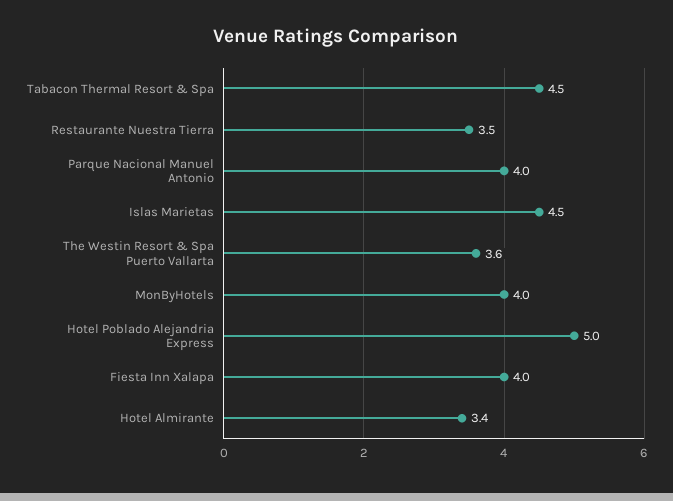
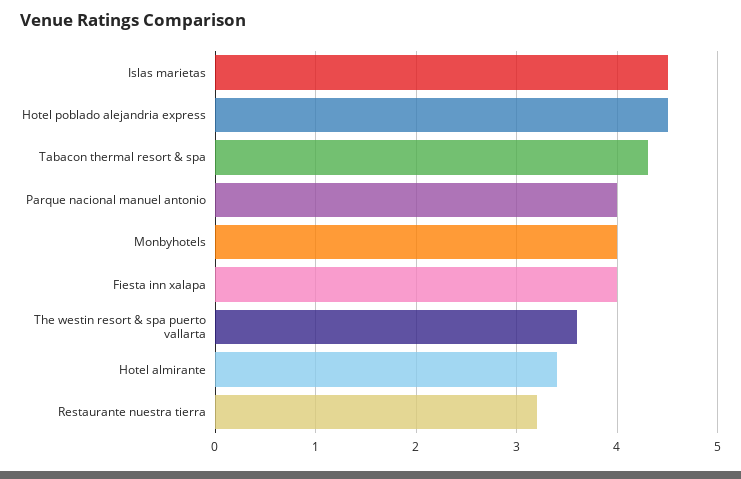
  {
-   "Tabacon Thermal Resort & Spa": 4.5,
+   "Tabacon Thermal Resort & Spa": 4.3,
-   "Restaurante Nuestra Tierra": 3.5,
+   "Restaurante Nuestra Tierra": 3.2,
    "Parque Nacional Manuel Antonio": 4,
    "Islas Marietas": 4.5,
    "The Westin Resort & Spa Puerto Vallarta": 3.6,
    "MonByHotels": 4,
-   "Hotel Poblado Alejandria Express": 5,
+   "Hotel Poblado Alejandria Express": 4.5,
    "Fiesta Inn Xalapa": 4,
    "Hotel Almirante": 3.4
  }

